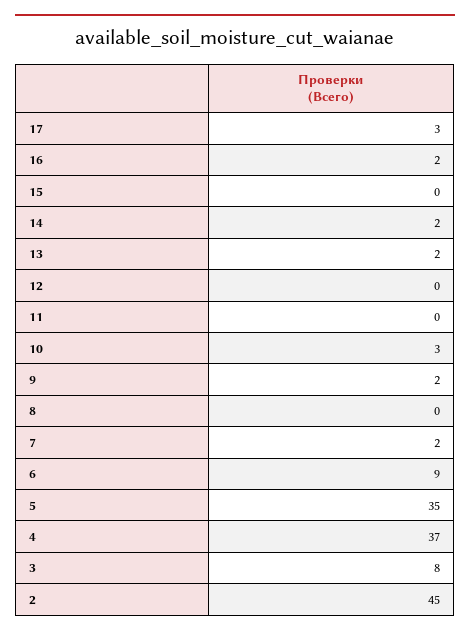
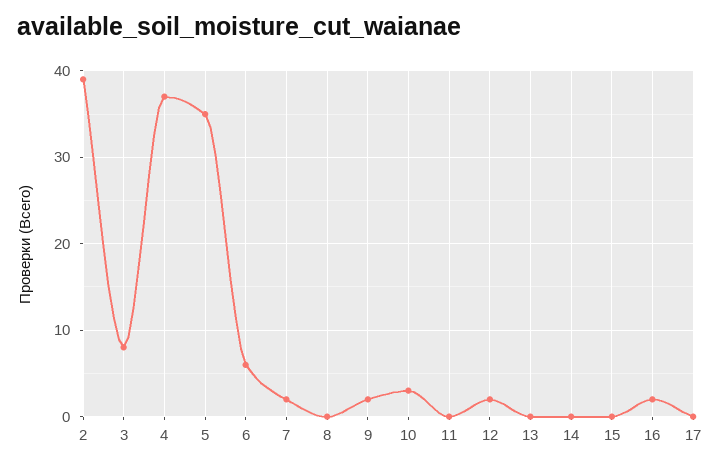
  {
-   "17": 3,
+   "17": 0,
    "16": 2,
    "15": 0,
-   "14": 2,
+   "14": 0,
-   "13": 2,
+   "13": 0,
-   "12": 0,
+   "12": 2,
    "11": 0,
    "10": 3,
    "9": 2,
    "8": 0,
    "7": 2,
-   "6": 9,
+   "6": 6,
    "5": 35,
    "4": 37,
    "3": 8,
-   "2": 45
+   "2": 39
  }

